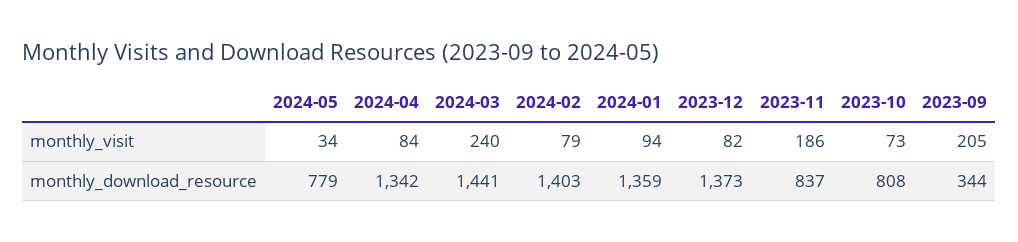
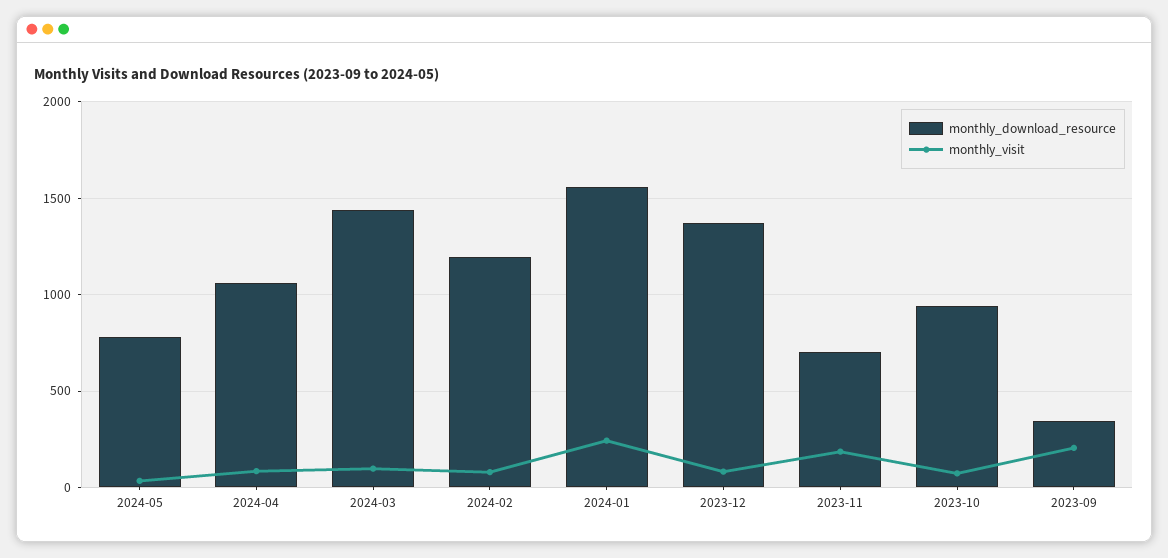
  {
    "monthly_visit": {
      "2024-05": 34,
      "2024-04": 84,
-     "2024-03": 240,
+     "2024-03": 100,
      "2024-02": 79,
-     "2024-01": 94,
+     "2024-01": 250,
      "2023-12": 82,
      "2023-11": 186,
      "2023-10": 73,
      "2023-09": 205
    },
    "monthly_download_resource": {
      "2024-05": 779,
-     "2024-04": 1342,
+     "2024-04": 1050,
      "2024-03": 1441,
-     "2024-02": 1403,
+     "2024-02": 1200,
-     "2024-01": 1359,
+     "2024-01": 1550,
      "2023-12": 1373,
-     "2023-11": 837,
+     "2023-11": 700,
-     "2023-10": 808,
+     "2023-10": 950,
      "2023-09": 344
    }
  }

